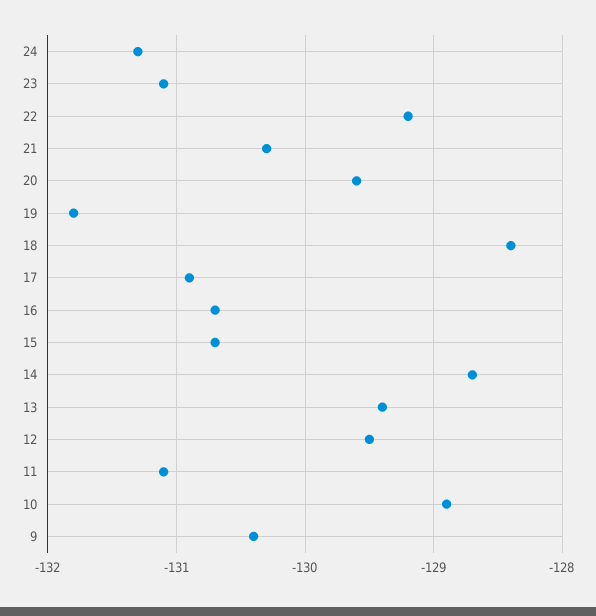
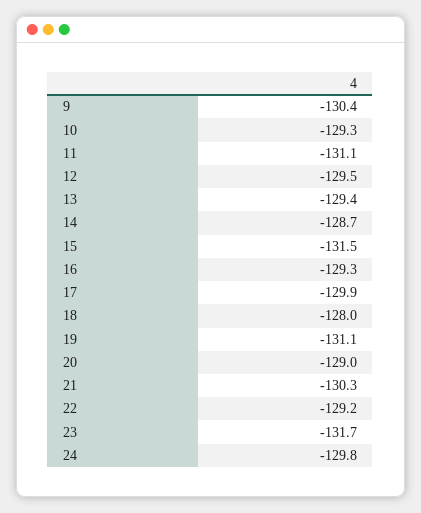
  {
-   "24": -131.3,
+   "24": -129.8,
-   "23": -131.1,
+   "23": -131.7,
    "22": -129.2,
    "21": -130.3,
-   "20": -129.6,
+   "20": -129,
-   "19": -131.8,
+   "19": -131.1,
-   "18": -128.4,
+   "18": -128,
-   "17": -130.9,
+   "17": -129.9,
-   "16": -130.7,
+   "16": -129.3,
-   "15": -130.7,
+   "15": -131.5,
    "14": -128.7,
    "13": -129.4,
    "12": -129.5,
    "11": -131.1,
-   "10": -128.9,
+   "10": -129.3,
    "9": -130.4
  }

